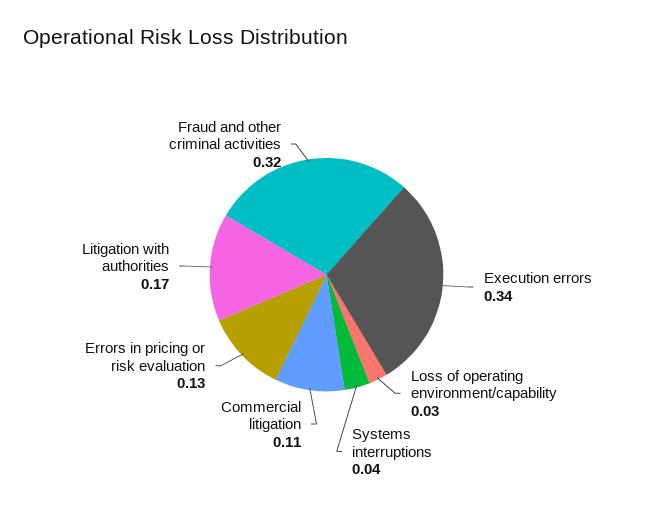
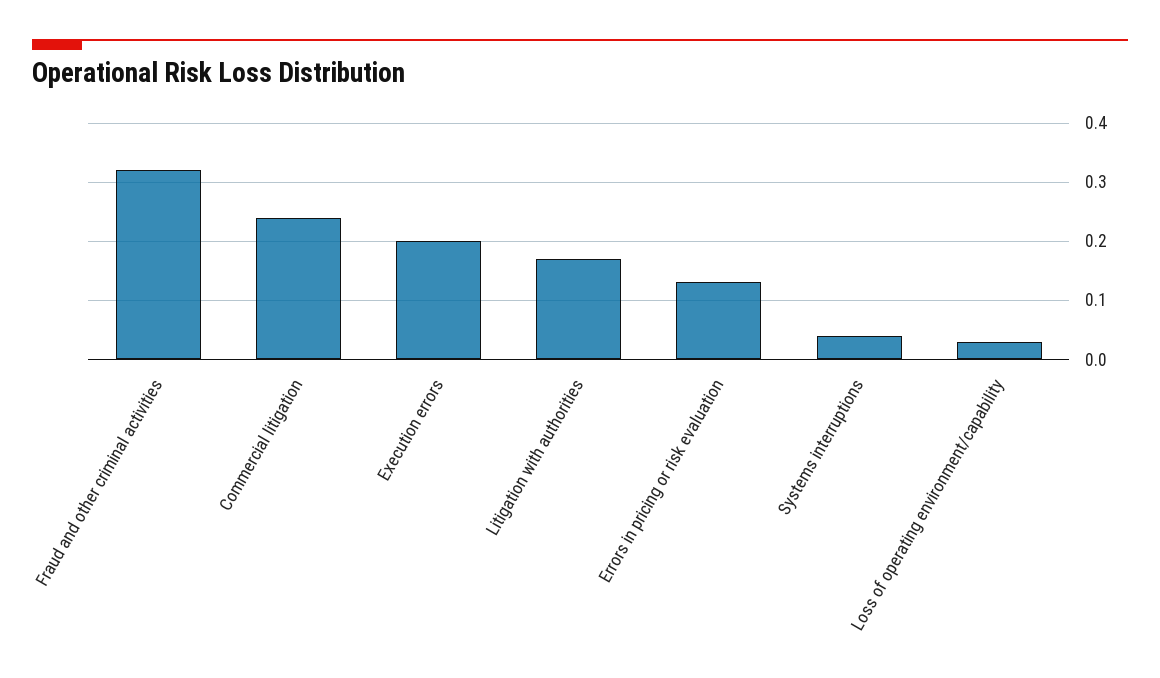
  {
-   "Execution errors": 0.34,
+   "Execution errors": 0.2,
    "Loss of operating environment/capability": 0.03,
    "Systems interruptions": 0.04,
-   "Commercial litigation": 0.11,
+   "Commercial litigation": 0.25,
    "Errors in pricing or risk evaluation": 0.13,
    "Litigation with authorities": 0.17,
    "Fraud and other criminal activities": 0.32
  }

